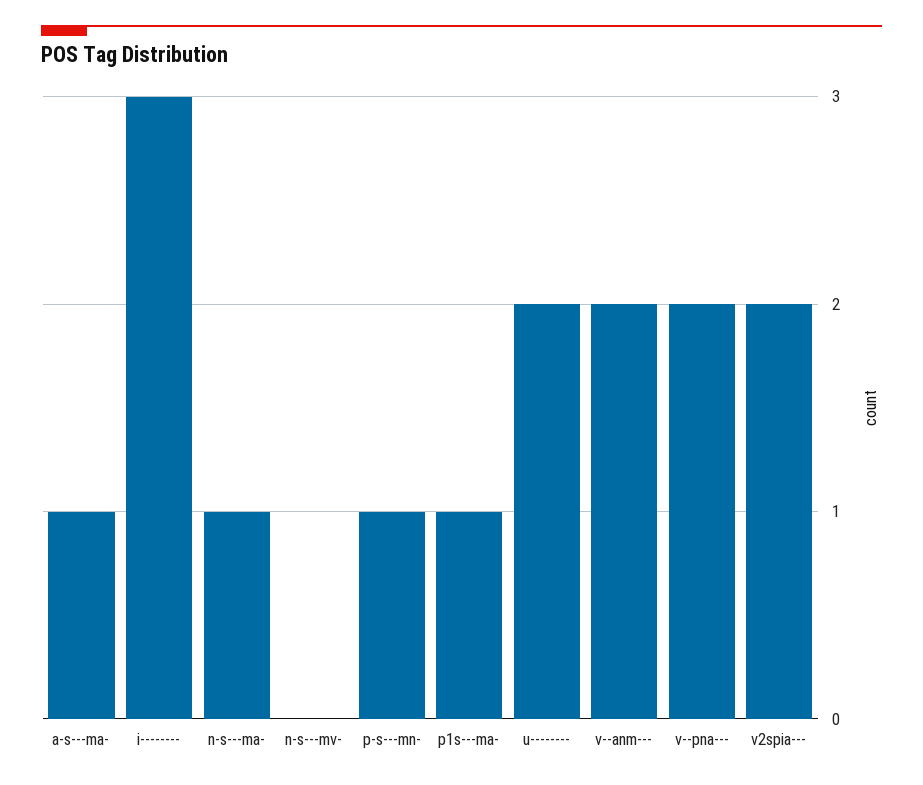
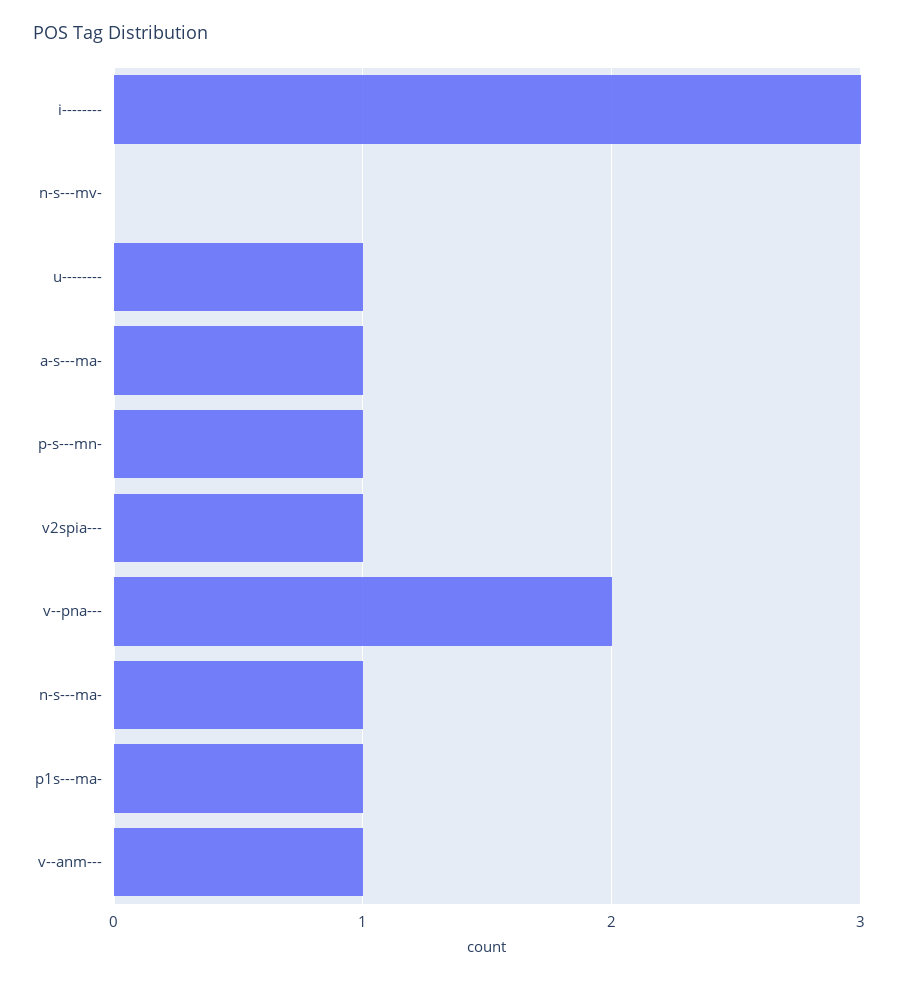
  {
    "a-s---ma-": 1,
    "i--------": 3,
    "n-s---ma-": 1,
    "n-s---mv-": 0,
    "p-s---mn-": 1,
    "p1s---ma-": 1,
-   "u--------": 2,
+   "u--------": 1,
-   "v--anm---": 2,
+   "v--anm---": 1,
    "v--pna---": 2,
-   "v2spia---": 2
+   "v2spia---": 1
  }

